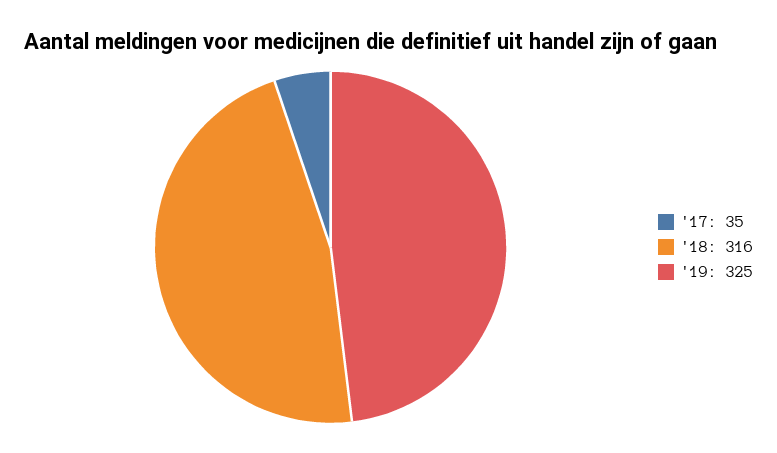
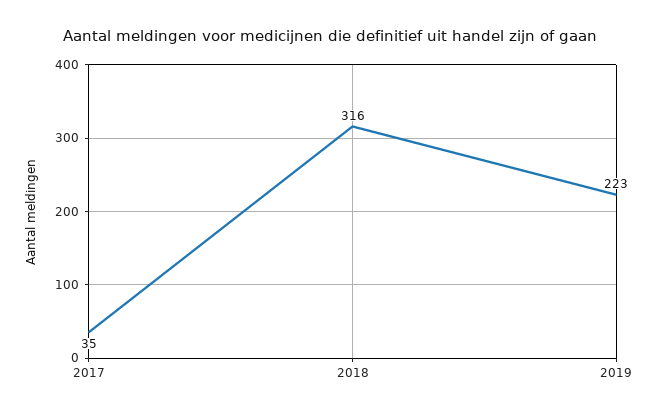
  {
    "'17": 35,
    "'18": 316,
-   "'19": 325
+   "'19": 223
  }

